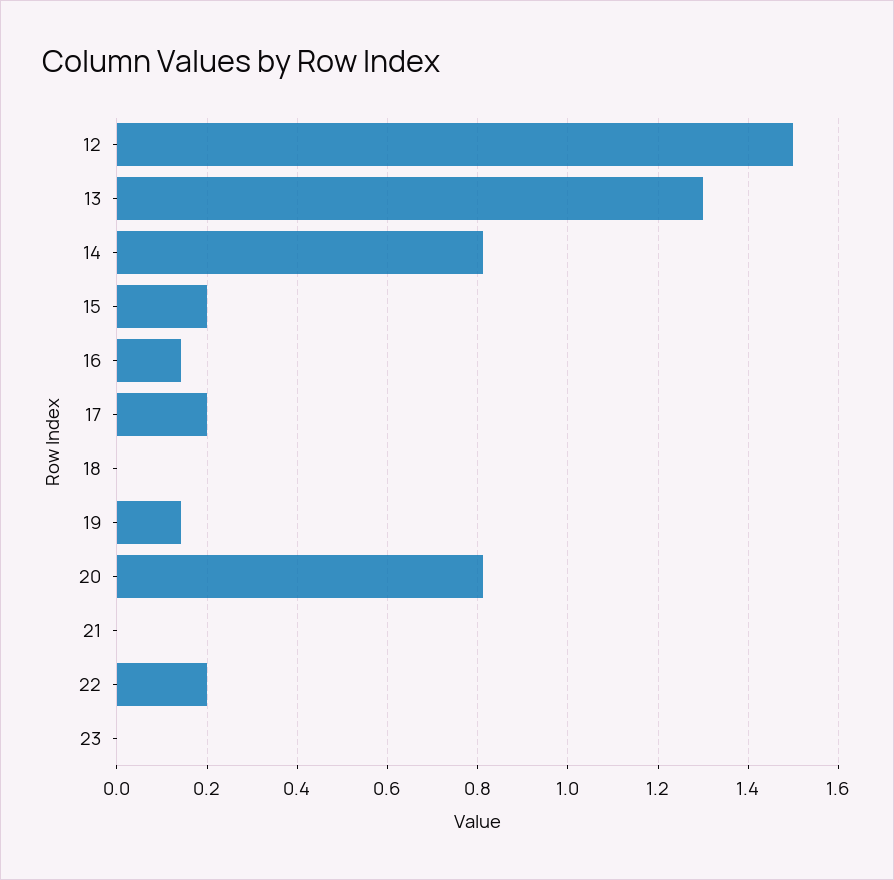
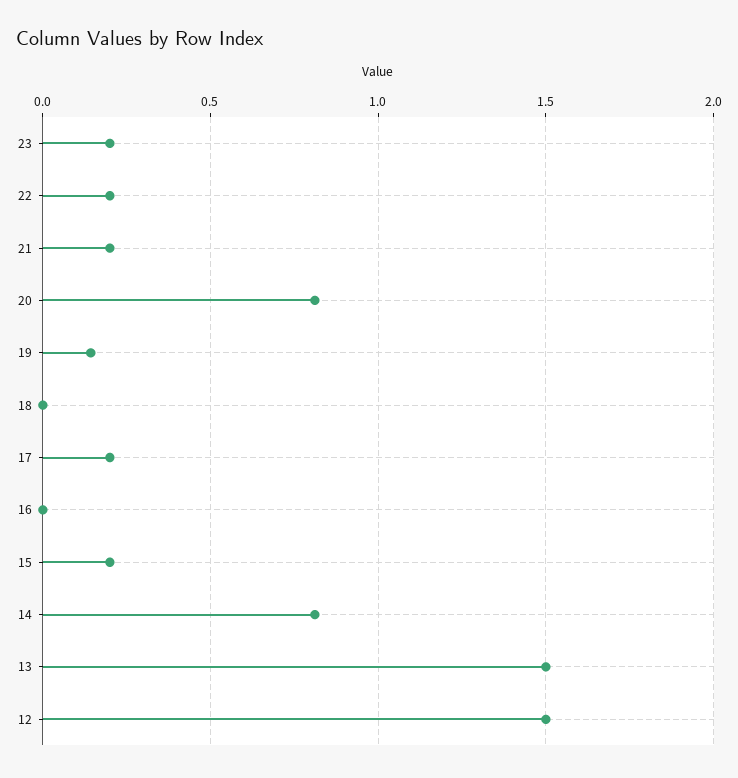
  {
    "12": 1.5,
-   "13": 1.3,
+   "13": 1.5,
    "14": 0.82,
    "15": 0.2,
-   "16": 0.14,
+   "16": 0,
    "17": 0.2,
    "18": 0,
    "19": 0.14,
    "20": 0.82,
-   "21": 0,
+   "21": 0.2,
    "22": 0.2,
-   "23": 0
+   "23": 0.2
  }

